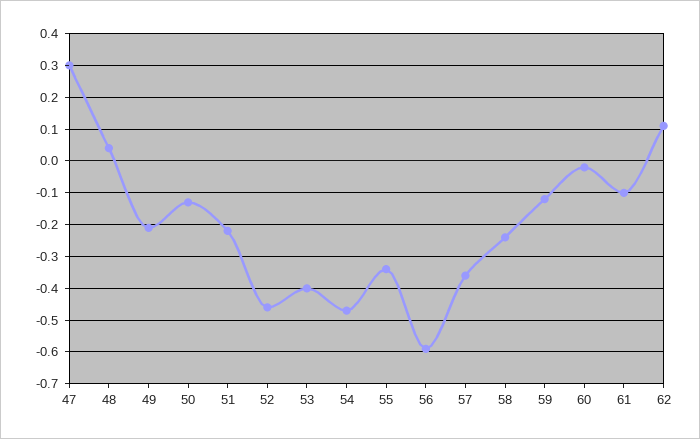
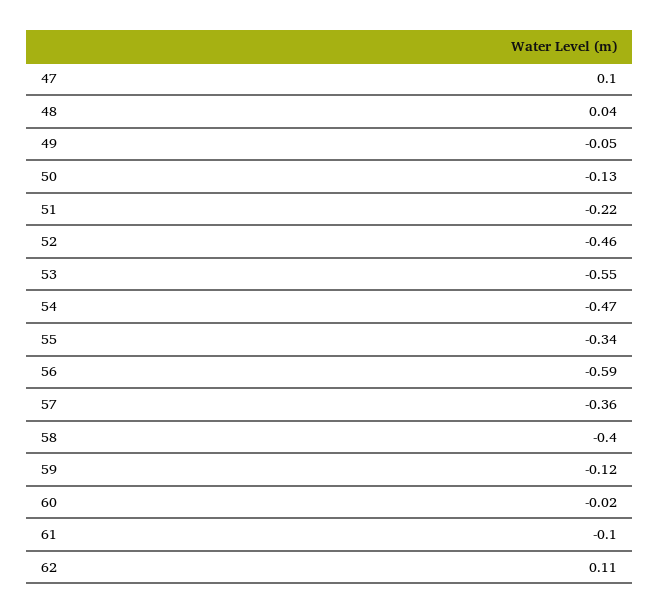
  {
-   "47": 0.3,
+   "47": 0.1,
    "48": 0.04,
-   "49": -0.2,
+   "49": -0.05,
    "50": -0.13,
    "51": -0.22,
    "52": -0.46,
-   "53": -0.4,
+   "53": -0.55,
    "54": -0.47,
    "55": -0.34,
    "56": -0.59,
    "57": -0.36,
-   "58": -0.25,
+   "58": -0.4,
    "59": -0.12,
    "60": -0.02,
    "61": -0.1,
    "62": 0.11
  }

